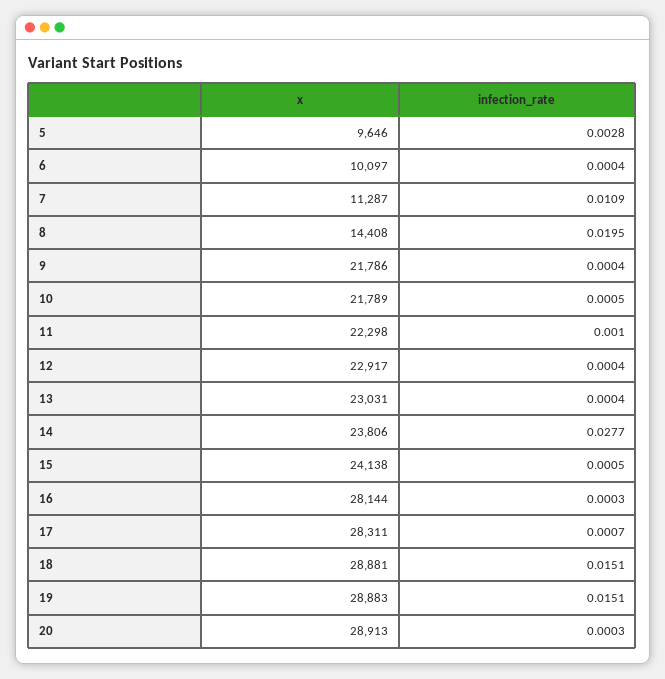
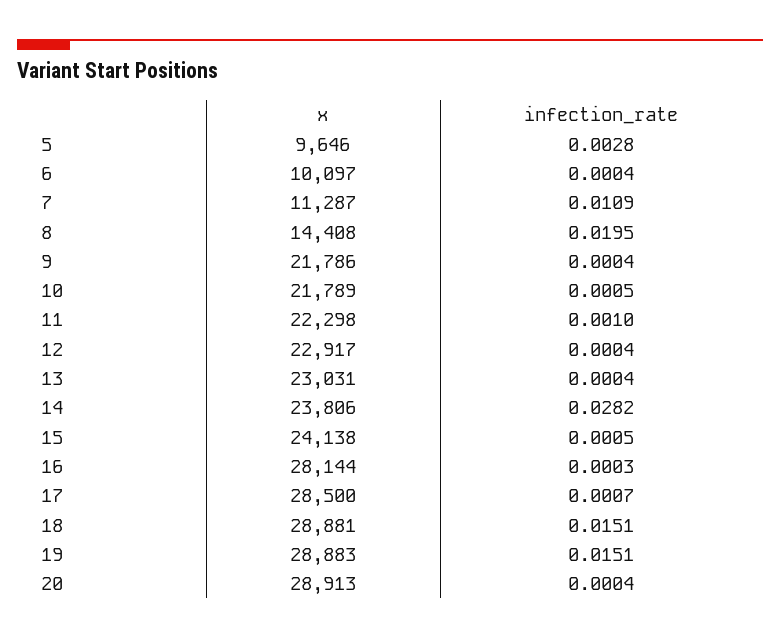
  {
    "x": {
      "5": 9646,
      "6": 10097,
      "7": 11287,
      "8": 14408,
      "9": 21786,
      "10": 21789,
      "11": 22298,
      "12": 22917,
      "13": 23031,
      "14": 23806,
      "15": 24138,
      "16": 28144,
-     "17": 28311,
+     "17": 28500,
      "18": 28881,
      "19": 28883,
      "20": 28913
    },
    "infection_rate": {
      "5": 0.0028,
      "6": 0.0004,
      "7": 0.0109,
      "8": 0.0195,
      "9": 0.0004,
      "10": 0.0005,
      "11": 0.001,
      "12": 0.0004,
      "13": 0.0004,
-     "14": 0.0277,
+     "14": 0.0282,
      "15": 0.0005,
      "16": 0.0003,
      "17": 0.0007,
      "18": 0.0151,
      "19": 0.0151,
-     "20": 0.0003
+     "20": 0.0004
    }
  }

